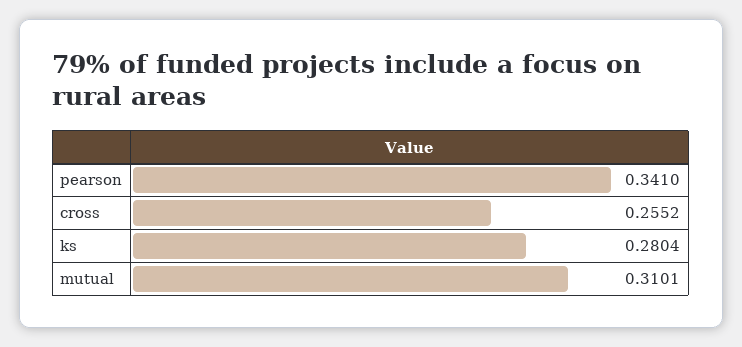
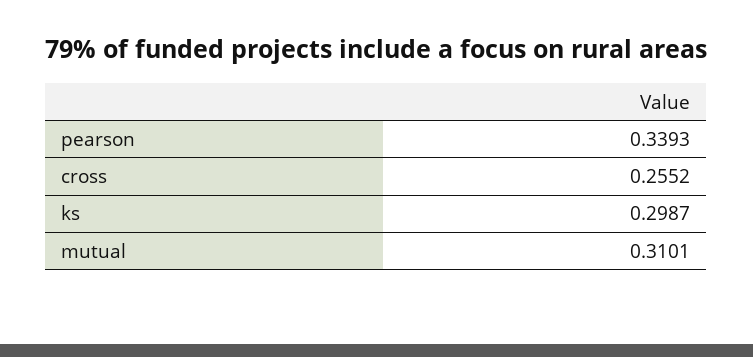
  {
-   "pearson": 0.341,
+   "pearson": 0.3393,
    "cross": 0.2552,
-   "ks": 0.2804,
+   "ks": 0.2987,
    "mutual": 0.3101
  }

